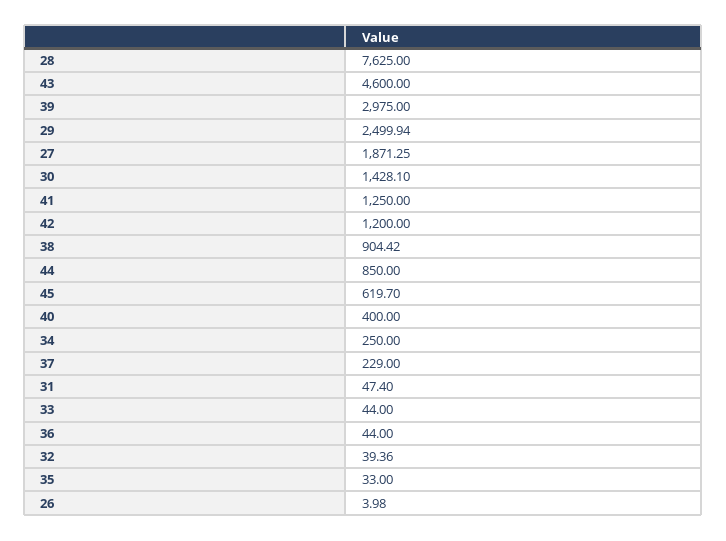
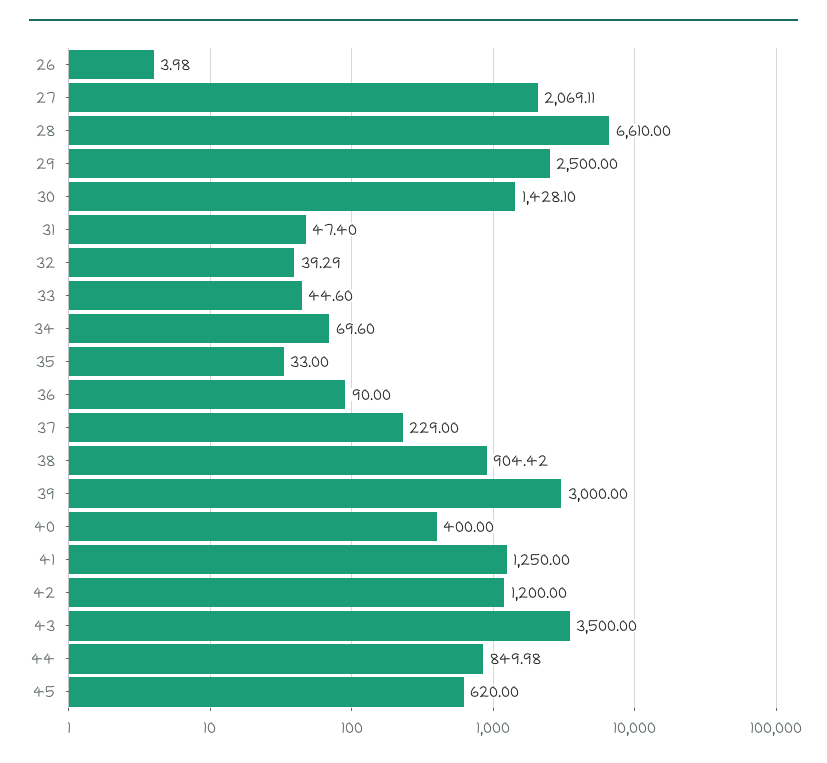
  {
-   "28": 7625,
+   "28": 6610,
-   "43": 4600,
+   "43": 3500,
-   "39": 2975,
+   "39": 3000,
-   "29": 2499.94,
+   "29": 2500,
-   "27": 1871.25,
+   "27": 2069.11,
    "30": 1428.1,
    "41": 1250,
    "42": 1200,
    "38": 904.42,
-   "44": 850,
+   "44": 849.98,
-   "45": 619.7,
+   "45": 620,
    "40": 400,
-   "34": 250,
+   "34": 69.6,
    "37": 229,
    "31": 47.4,
-   "33": 44,
+   "33": 44.6,
-   "36": 44,
+   "36": 90,
-   "32": 39.36,
+   "32": 39.29,
    "35": 33,
    "26": 3.98
  }

